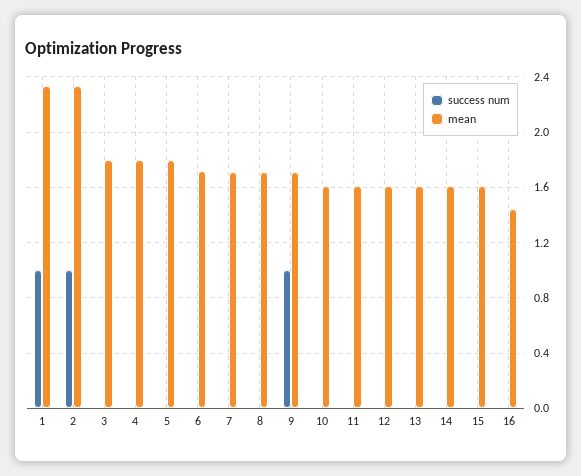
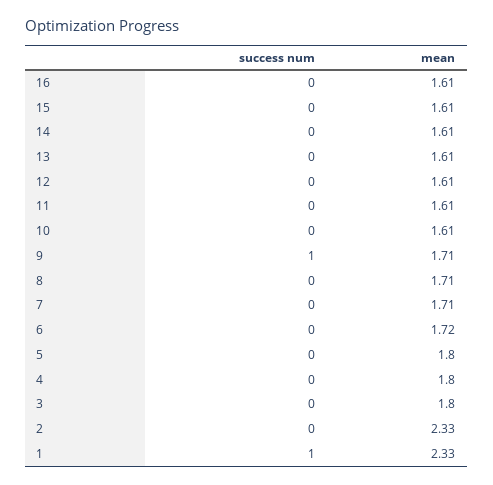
  {
    "success num": {
      "1": 1,
-     "2": 1,
+     "2": 0,
      "3": 0,
      "4": 0,
      "5": 0,
      "6": 0,
      "7": 0,
      "8": 0,
      "9": 1,
      "10": 0,
      "11": 0,
      "12": 0,
      "13": 0,
      "14": 0,
      "15": 0,
      "16": 0
    },
    "mean": {
      "1": 2.33,
      "2": 2.33,
      "3": 1.8,
      "4": 1.8,
      "5": 1.8,
      "6": 1.72,
      "7": 1.71,
      "8": 1.71,
      "9": 1.71,
      "10": 1.61,
      "11": 1.61,
      "12": 1.61,
      "13": 1.61,
      "14": 1.61,
      "15": 1.61,
-     "16": 1.45
+     "16": 1.61
    }
  }

